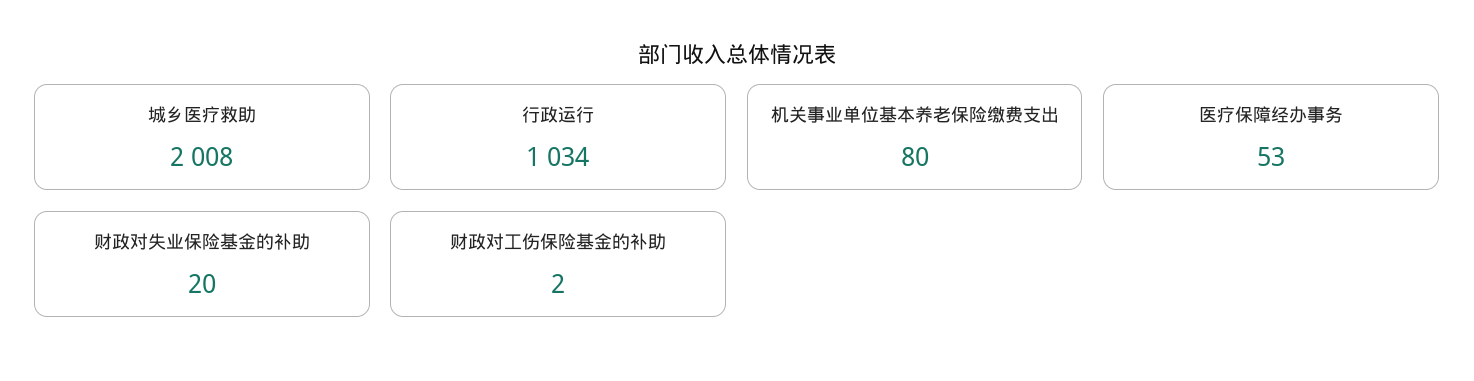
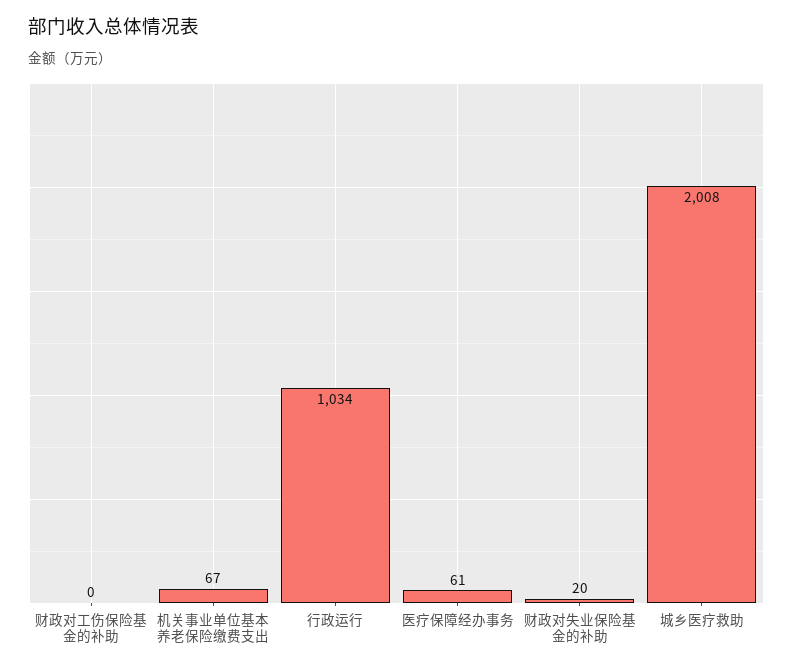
  {
    "城乡医疗救助": 2008,
    "行政运行": 1034,
-   "机关事业单位基本养老保险缴费支出": 80,
+   "机关事业单位基本养老保险缴费支出": 67,
-   "医疗保障经办事务": 53,
+   "医疗保障经办事务": 61,
    "财政对失业保险基金的补助": 20,
-   "财政对工伤保险基金的补助": 2
+   "财政对工伤保险基金的补助": 0
  }

